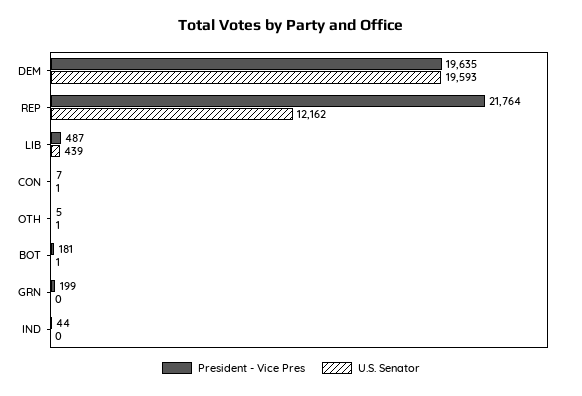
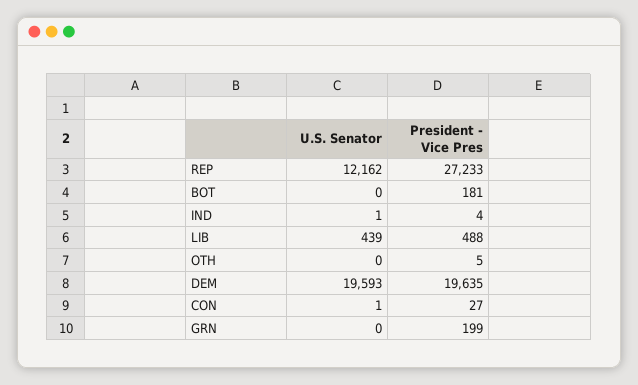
  {
    "President - Vice Pres": {
      "DEM": 19635,
-     "REP": 21764,
+     "REP": 27233,
-     "LIB": 487,
+     "LIB": 488,
-     "CON": 7,
+     "CON": 27,
      "OTH": 5,
      "BOT": 181,
      "GRN": 199,
-     "IND": 44
+     "IND": 4
    },
    "U.S. Senator": {
      "DEM": 19593,
      "REP": 12162,
      "LIB": 439,
      "CON": 1,
-     "OTH": 1,
+     "OTH": 0,
-     "BOT": 1,
+     "BOT": 0,
      "GRN": 0,
-     "IND": 0
+     "IND": 1
    }
  }

